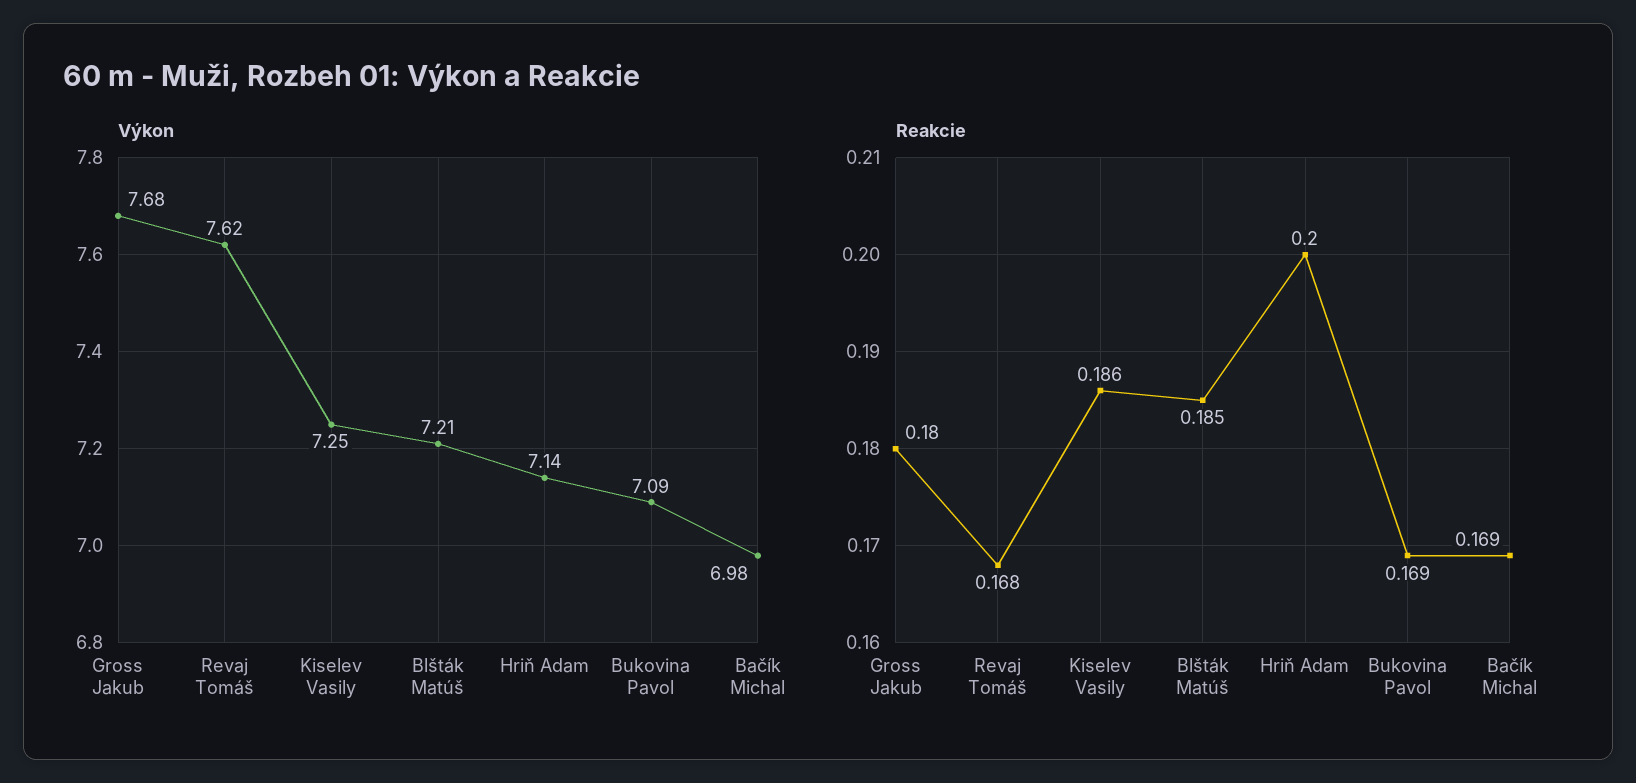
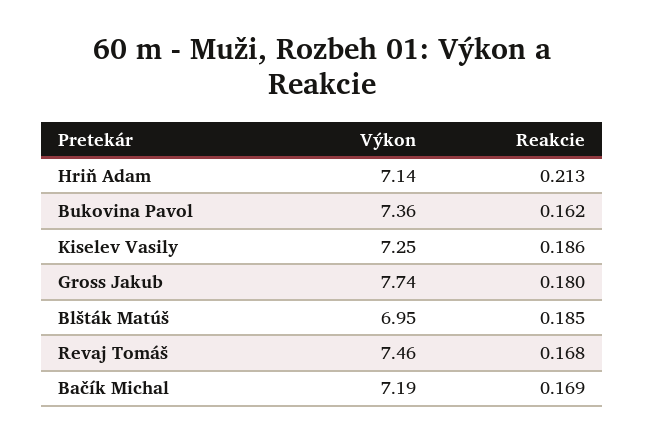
  {
    "Výkon": {
-     "Gross Jakub": 7.68,
+     "Gross Jakub": 7.74,
-     "Revaj Tomáš": 7.62,
+     "Revaj Tomáš": 7.46,
      "Kiselev Vasily": 7.25,
-     "Blšták Matúš": 7.21,
+     "Blšták Matúš": 6.95,
      "Hriň Adam": 7.14,
-     "Bukovina Pavol": 7.09,
+     "Bukovina Pavol": 7.36,
-     "Bačík Michal": 6.98
+     "Bačík Michal": 7.19
    },
    "Reakcie": {
      "Gross Jakub": 0.18,
      "Revaj Tomáš": 0.168,
      "Kiselev Vasily": 0.186,
      "Blšták Matúš": 0.185,
-     "Hriň Adam": 0.2,
+     "Hriň Adam": 0.213,
-     "Bukovina Pavol": 0.169,
+     "Bukovina Pavol": 0.162,
      "Bačík Michal": 0.169
    }
  }

